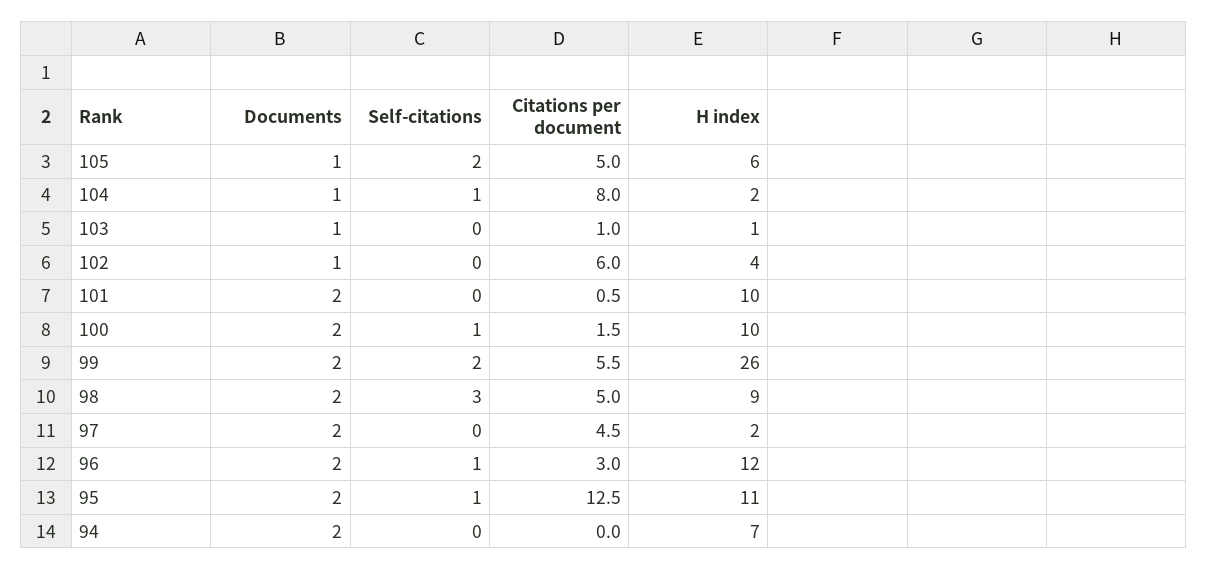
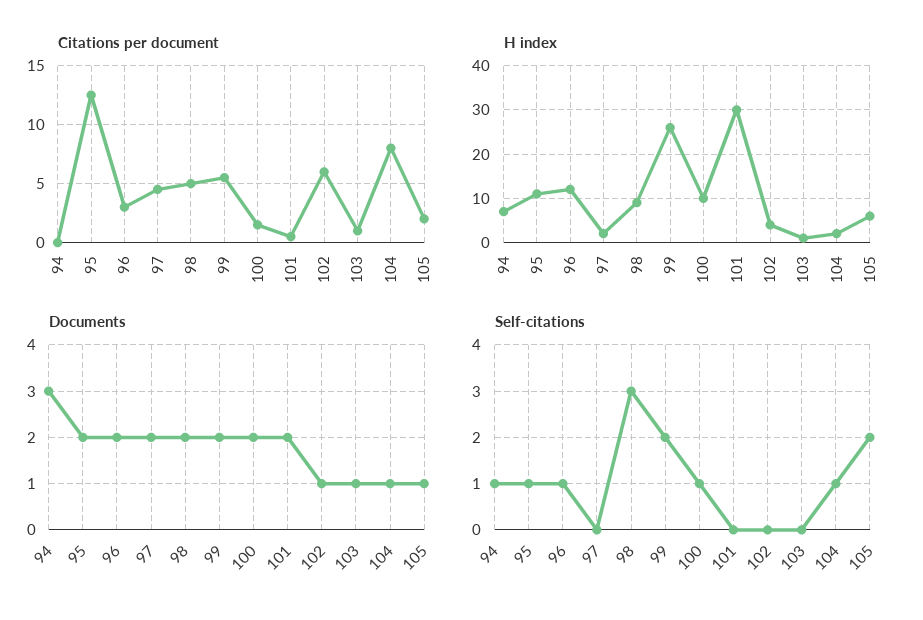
  {
    "Documents": {
      "105": 1,
      "104": 1,
      "103": 1,
      "102": 1,
      "101": 2,
      "100": 2,
      "99": 2,
      "98": 2,
      "97": 2,
      "96": 2,
      "95": 2,
-     "94": 2
+     "94": 3
    },
    "Self-citations": {
      "105": 2,
      "104": 1,
      "103": 0,
      "102": 0,
      "101": 0,
      "100": 1,
      "99": 2,
      "98": 3,
      "97": 0,
      "96": 1,
      "95": 1,
-     "94": 0
+     "94": 1
    },
    "Citations per document": {
-     "105": 5,
+     "105": 2,
      "104": 8,
      "103": 1,
      "102": 6,
      "101": 0.5,
      "100": 1.5,
      "99": 5.5,
      "98": 5,
      "97": 4.5,
      "96": 3,
      "95": 12.5,
      "94": 0
    },
    "H index": {
      "105": 6,
      "104": 2,
      "103": 1,
      "102": 4,
-     "101": 10,
+     "101": 30,
      "100": 10,
      "99": 26,
      "98": 9,
      "97": 2,
      "96": 12,
      "95": 11,
      "94": 7
    }
  }

